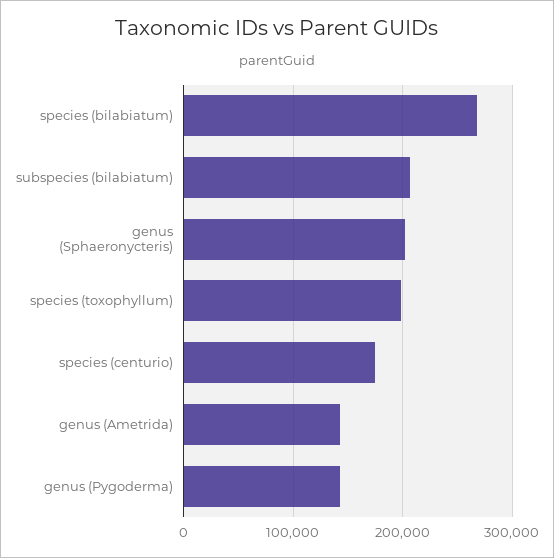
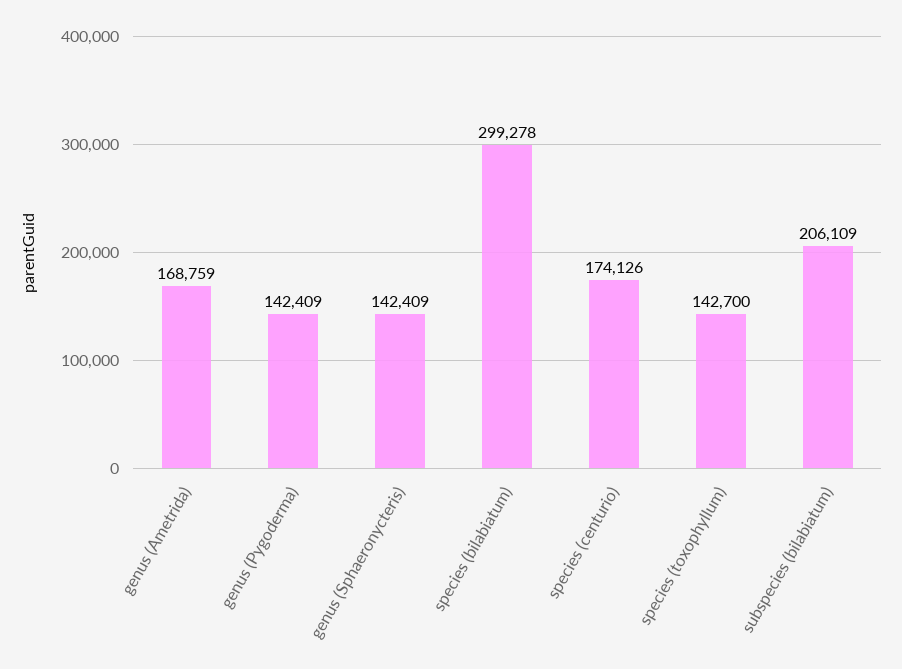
  {
-   "species (bilabiatum)": 270000,
+   "species (bilabiatum)": 299278,
    "subspecies (bilabiatum)": 206109,
-   "genus (Sphaeronycteris)": 200000,
+   "genus (Sphaeronycteris)": 142409,
-   "species (toxophyllum)": 200000,
+   "species (toxophyllum)": 142700,
    "species (centurio)": 174126,
-   "genus (Ametrida)": 140000,
+   "genus (Ametrida)": 168759,
    "genus (Pygoderma)": 142409
  }

